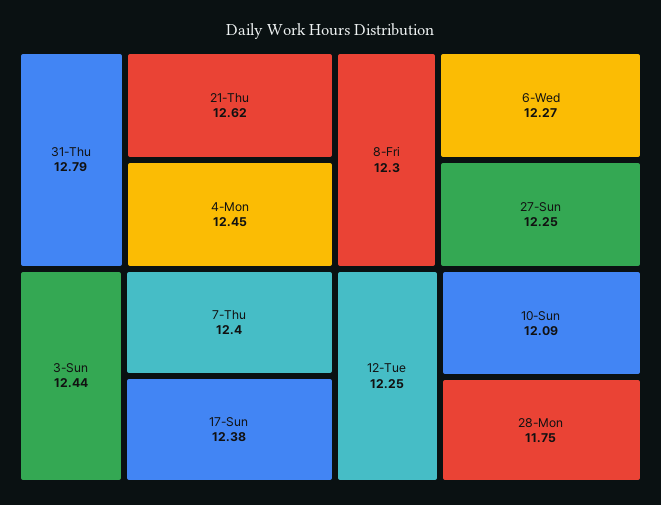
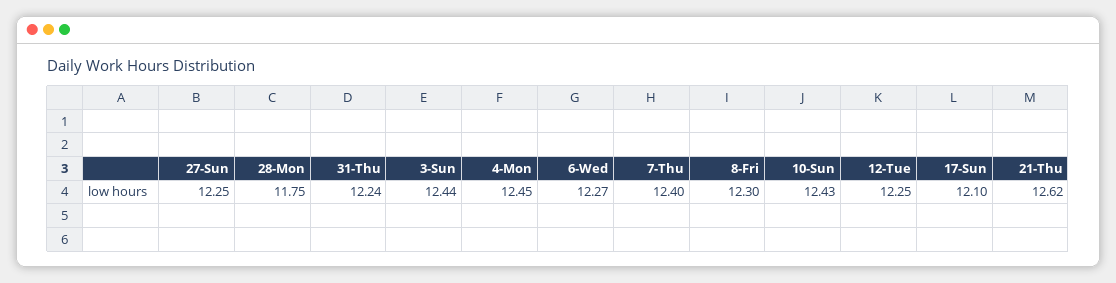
  {
-   "31-Thu": 12.79,
+   "31-Thu": 12.24,
    "21-Thu": 12.62,
    "4-Mon": 12.45,
    "3-Sun": 12.44,
    "7-Thu": 12.4,
-   "17-Sun": 12.38,
+   "17-Sun": 12.1,
    "8-Fri": 12.3,
    "6-Wed": 12.27,
    "27-Sun": 12.25,
    "12-Tue": 12.25,
-   "10-Sun": 12.09,
+   "10-Sun": 12.43,
    "28-Mon": 11.75
  }

